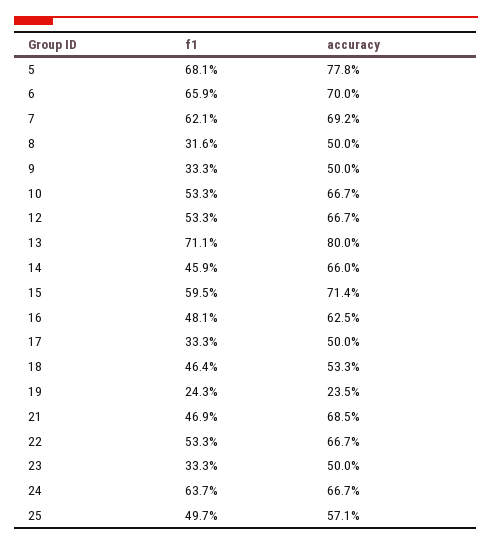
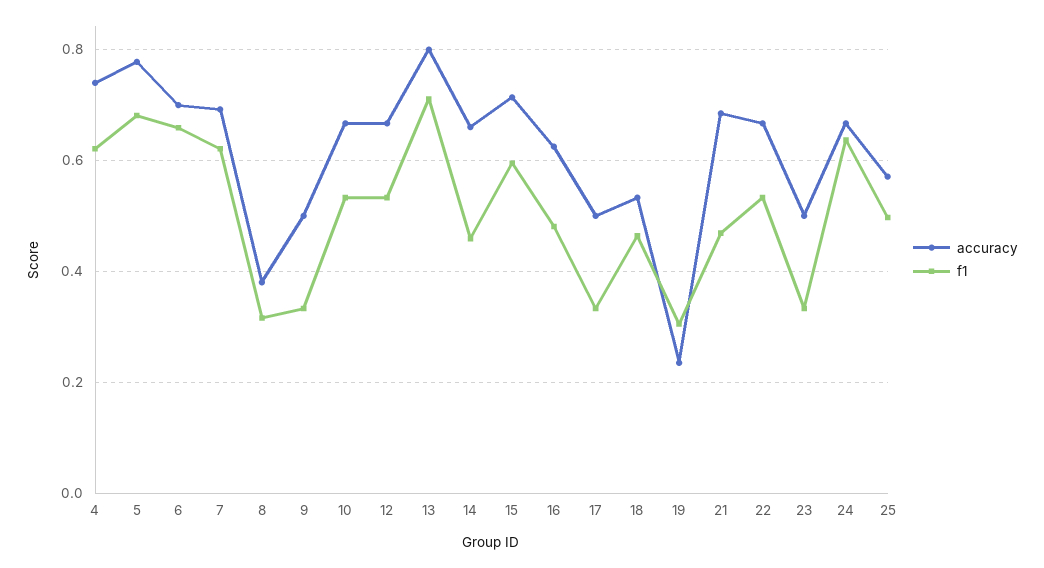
  {
    "f1": {
      "5": 0.681,
      "6": 0.659,
      "7": 0.621,
      "8": 0.316,
      "9": 0.333,
      "10": 0.533,
      "12": 0.533,
      "13": 0.711,
      "14": 0.459,
      "15": 0.595,
      "16": 0.481,
      "17": 0.333,
      "18": 0.464,
-     "19": 0.243,
+     "19": 0.3,
      "21": 0.469,
      "22": 0.533,
      "23": 0.333,
      "24": 0.637,
-     "25": 0.497
+     "25": 0.497,
+     "4": 0.62
    },
    "accuracy": {
      "5": 0.778,
      "6": 0.7,
      "7": 0.692,
-     "8": 0.5,
+     "8": 0.38,
      "9": 0.5,
      "10": 0.667,
      "12": 0.667,
      "13": 0.8,
      "14": 0.66,
      "15": 0.714,
      "16": 0.625,
      "17": 0.5,
      "18": 0.533,
      "19": 0.235,
      "21": 0.685,
      "22": 0.667,
      "23": 0.5,
      "24": 0.667,
-     "25": 0.571
+     "25": 0.571,
+     "4": 0.74
    }
  }

